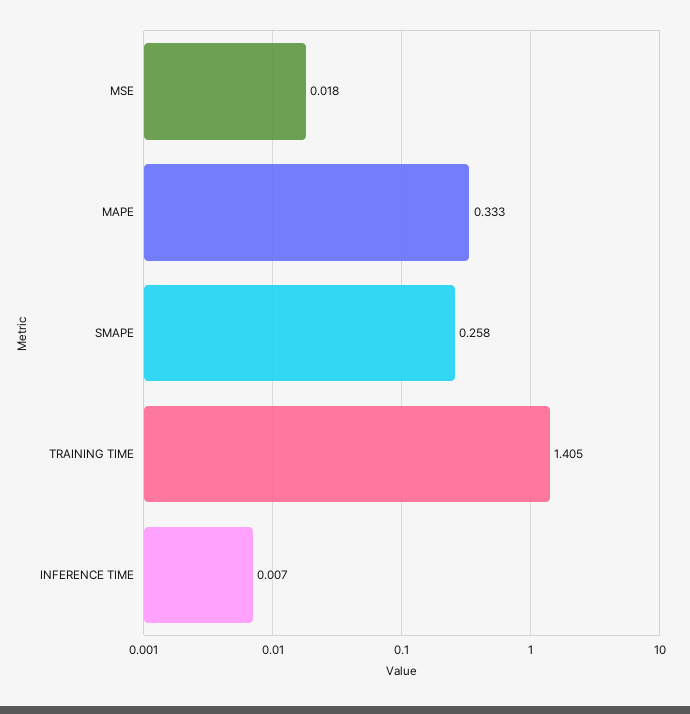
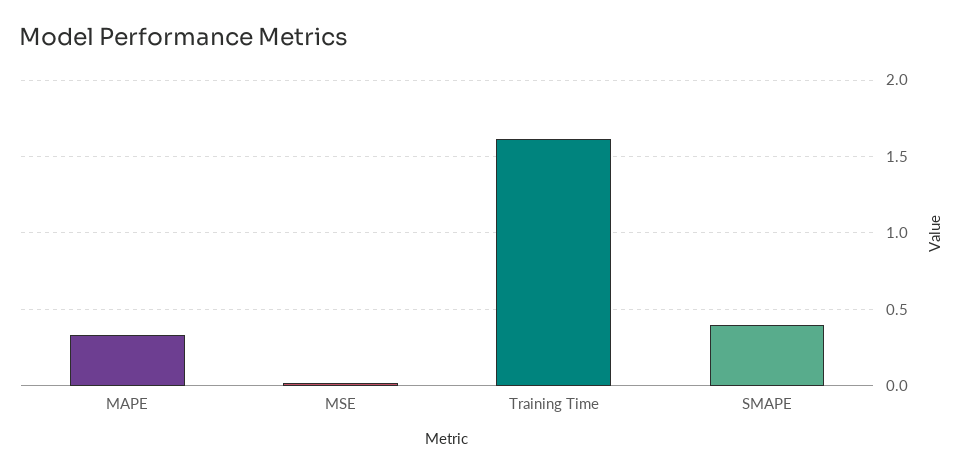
  {
    "MSE": 0.018,
    "MAPE": 0.333,
-   "SMAPE": 0.258,
+   "SMAPE": 0.4,
-   "TRAINING TIME": 1.405,
+   "TRAINING TIME": 1.6
-   "INFERENCE TIME": 0.007
  }

